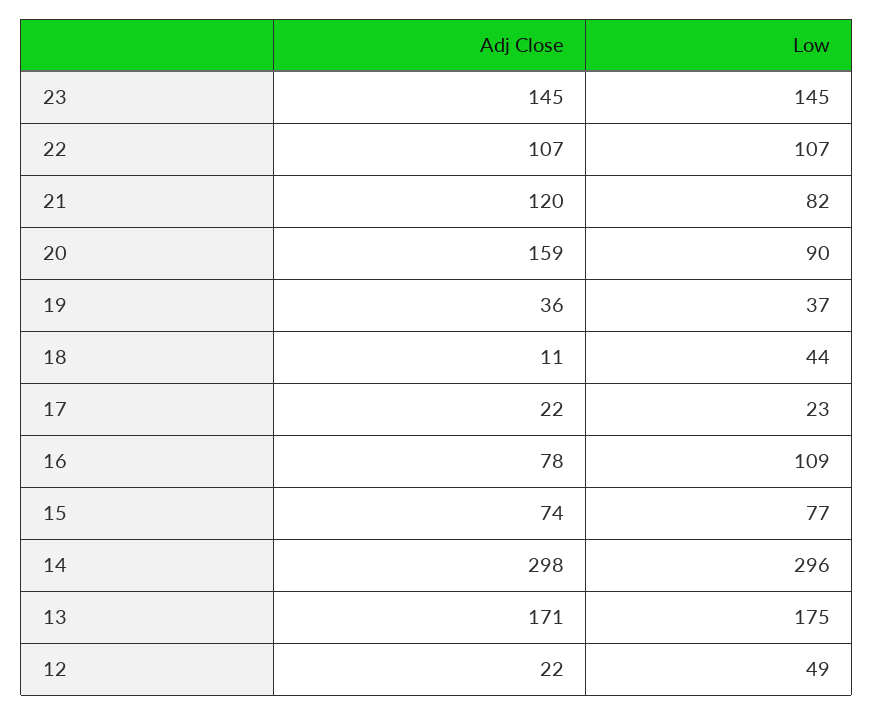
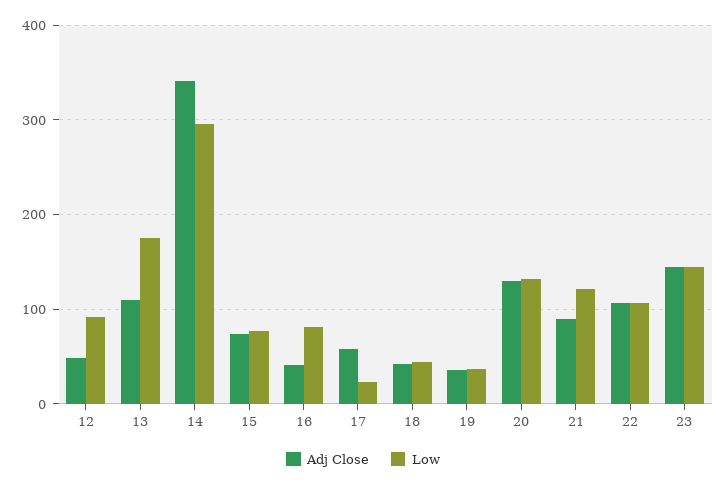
  {
    "Adj Close": {
      "23": 145,
      "22": 107,
-     "21": 120,
+     "21": 90,
-     "20": 159,
+     "20": 130,
      "19": 36,
-     "18": 11,
+     "18": 40,
-     "17": 22,
+     "17": 60,
-     "16": 78,
+     "16": 40,
      "15": 74,
-     "14": 298,
+     "14": 340,
-     "13": 171,
+     "13": 110,
-     "12": 22
+     "12": 50
    },
    "Low": {
      "23": 145,
      "22": 107,
-     "21": 82,
+     "21": 120,
-     "20": 90,
+     "20": 130,
      "19": 37,
      "18": 44,
      "17": 23,
-     "16": 109,
+     "16": 80,
      "15": 77,
      "14": 296,
      "13": 175,
-     "12": 49
+     "12": 90
    }
  }

